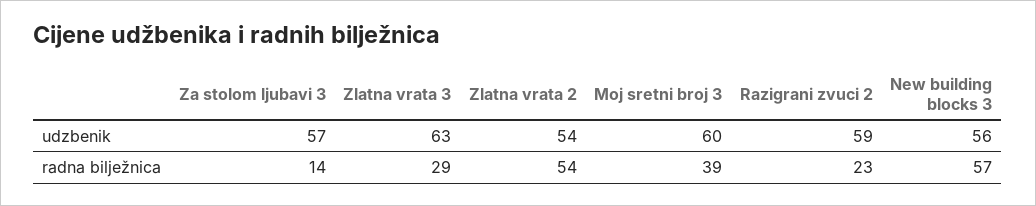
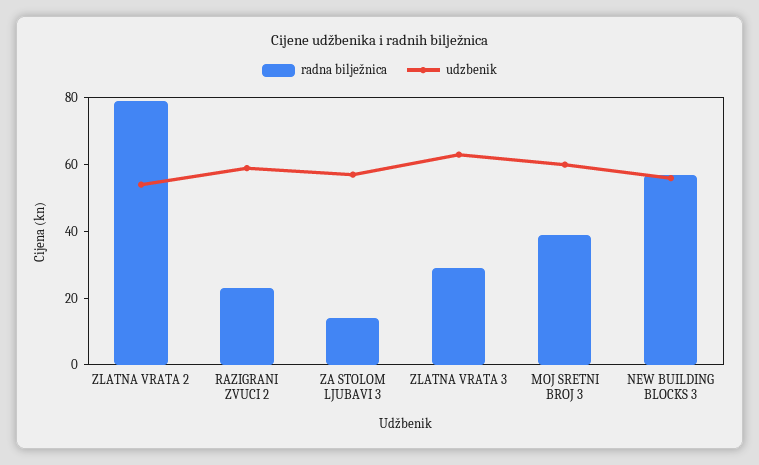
  {
    "udzbenik": {
      "Za stolom ljubavi 3": 57,
      "Zlatna vrata 3": 63,
      "Zlatna vrata 2": 54,
      "Moj sretni broj 3": 60,
      "Razigrani zvuci 2": 59,
      "New building blocks 3": 56
    },
    "radna bilježnica": {
      "Za stolom ljubavi 3": 14,
      "Zlatna vrata 3": 29,
-     "Zlatna vrata 2": 54,
+     "Zlatna vrata 2": 80,
      "Moj sretni broj 3": 39,
      "Razigrani zvuci 2": 23,
      "New building blocks 3": 57
    }
  }

